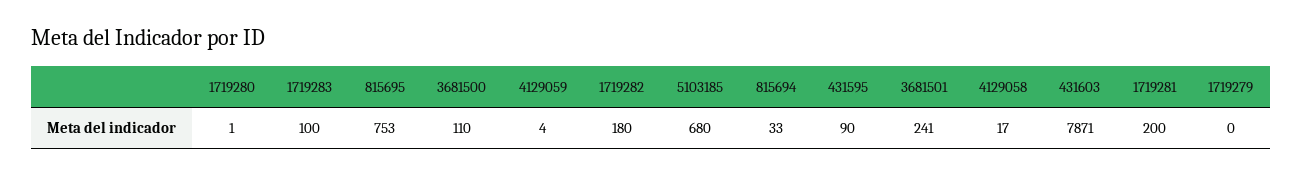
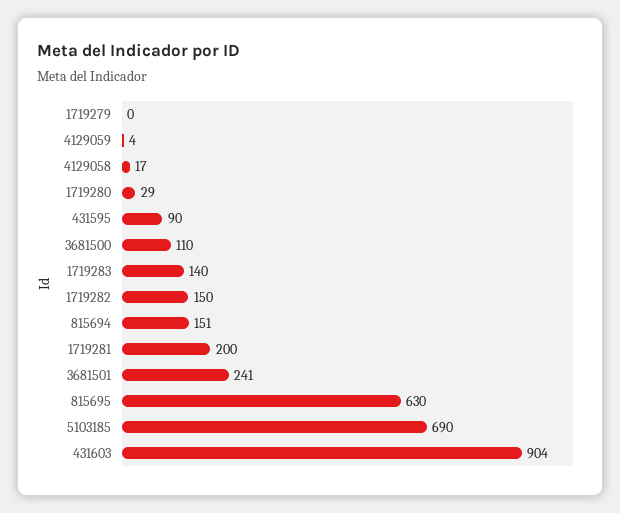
  {
-   "1719280": 1,
+   "1719280": 29,
-   "1719283": 100,
+   "1719283": 140,
-   "815695": 753,
+   "815695": 630,
    "3681500": 110,
    "4129059": 4,
-   "1719282": 180,
+   "1719282": 150,
-   "5103185": 680,
+   "5103185": 690,
-   "815694": 33,
+   "815694": 151,
    "431595": 90,
    "3681501": 241,
    "4129058": 17,
-   "431603": 7871,
+   "431603": 904,
    "1719281": 200,
    "1719279": 0
  }

